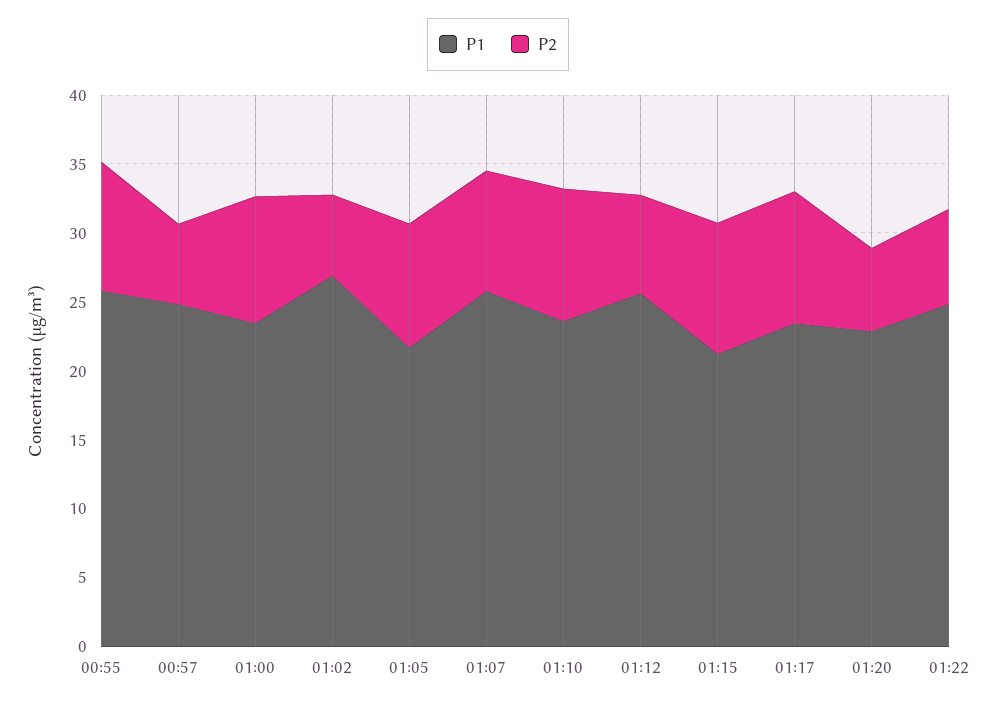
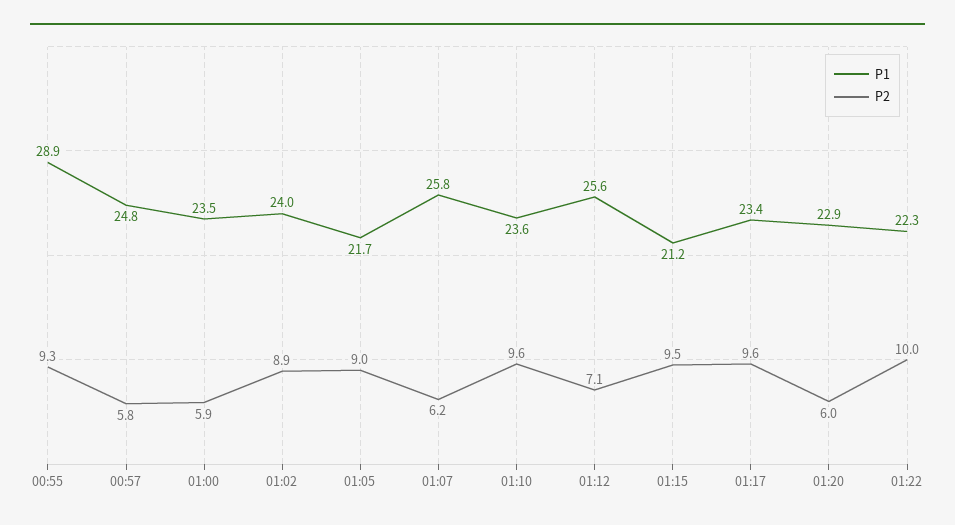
  {
    "P1": {
-     "00:55": 26,
+     "00:55": 28.9,
      "00:57": 24.8,
      "01:00": 23.5,
-     "01:02": 27,
+     "01:02": 24,
      "01:05": 21.7,
      "01:07": 25.8,
      "01:10": 23.6,
      "01:12": 25.6,
      "01:15": 21.2,
      "01:17": 23.4,
      "01:20": 22.9,
-     "01:22": 25
+     "01:22": 22.3
    },
    "P2": {
      "00:55": 9.3,
      "00:57": 5.8,
-     "01:00": 9,
+     "01:00": 5.9,
-     "01:02": 6,
+     "01:02": 8.9,
      "01:05": 9,
-     "01:07": 9,
+     "01:07": 6.2,
      "01:10": 9.6,
      "01:12": 7.1,
      "01:15": 9.5,
      "01:17": 9.6,
      "01:20": 6,
-     "01:22": 7
+     "01:22": 10
    }
  }

